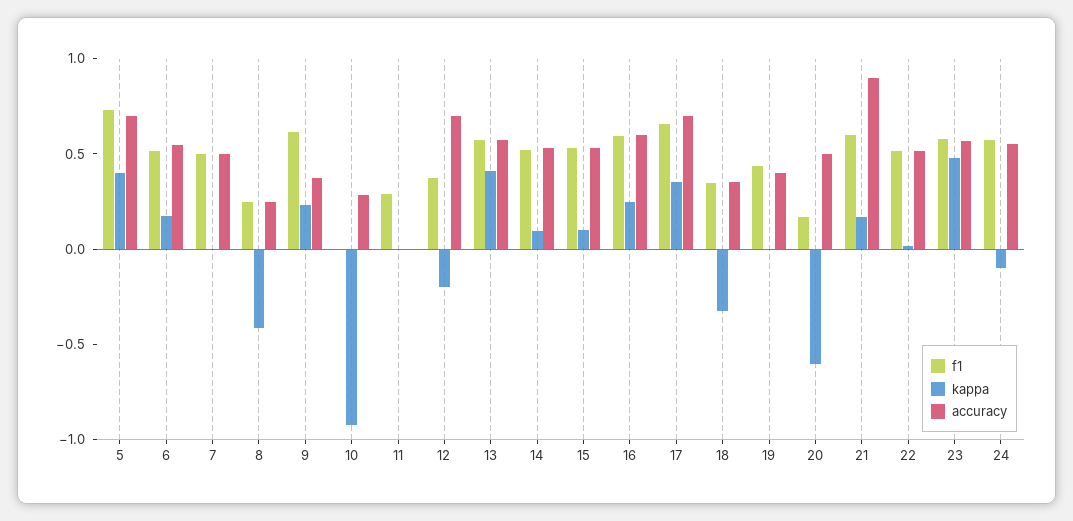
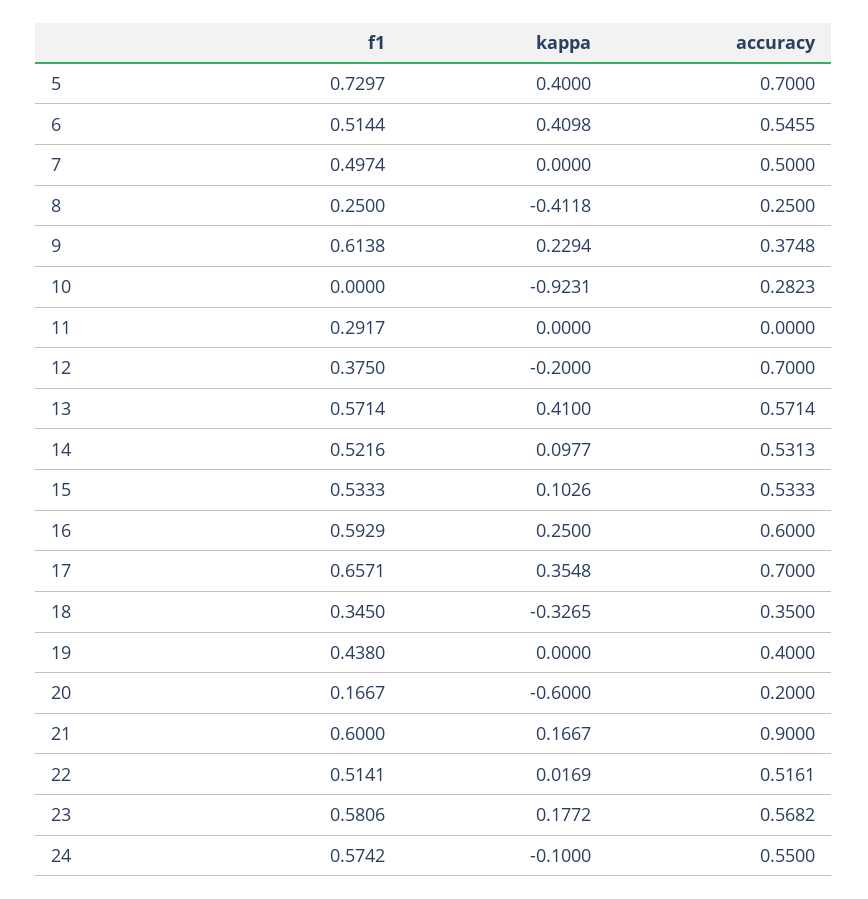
  {
    "f1": {
      "5": 0.7297,
      "6": 0.5144,
      "7": 0.4974,
      "8": 0.25,
      "9": 0.6138,
      "10": 0,
      "11": 0.2917,
      "12": 0.375,
      "13": 0.5714,
      "14": 0.5216,
      "15": 0.5333,
      "16": 0.5929,
      "17": 0.6571,
      "18": 0.345,
      "19": 0.438,
      "20": 0.1667,
      "21": 0.6,
      "22": 0.5141,
      "23": 0.5806,
      "24": 0.5742
    },
    "kappa": {
      "5": 0.4,
-     "6": 0.2,
+     "6": 0.4098,
      "7": 0,
      "8": -0.4118,
      "9": 0.2294,
      "10": -0.9231,
      "11": 0,
      "12": -0.2,
      "13": 0.41,
      "14": 0.0977,
      "15": 0.1026,
      "16": 0.25,
      "17": 0.3548,
      "18": -0.3265,
      "19": 0,
      "20": -0.6,
      "21": 0.1667,
      "22": 0.0169,
-     "23": 0.5,
+     "23": 0.1772,
      "24": -0.1
    },
    "accuracy": {
      "5": 0.7,
      "6": 0.5455,
      "7": 0.5,
      "8": 0.25,
      "9": 0.3748,
      "10": 0.2823,
      "11": 0,
      "12": 0.7,
      "13": 0.5714,
      "14": 0.5313,
      "15": 0.5333,
      "16": 0.6,
      "17": 0.7,
      "18": 0.35,
      "19": 0.4,
-     "20": 0.5,
+     "20": 0.2,
      "21": 0.9,
      "22": 0.5161,
      "23": 0.5682,
      "24": 0.55
    }
  }

